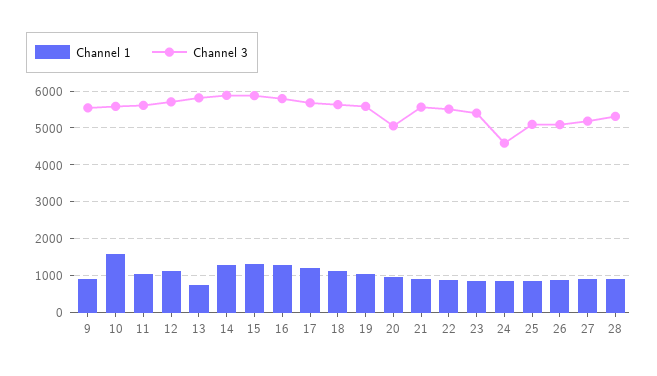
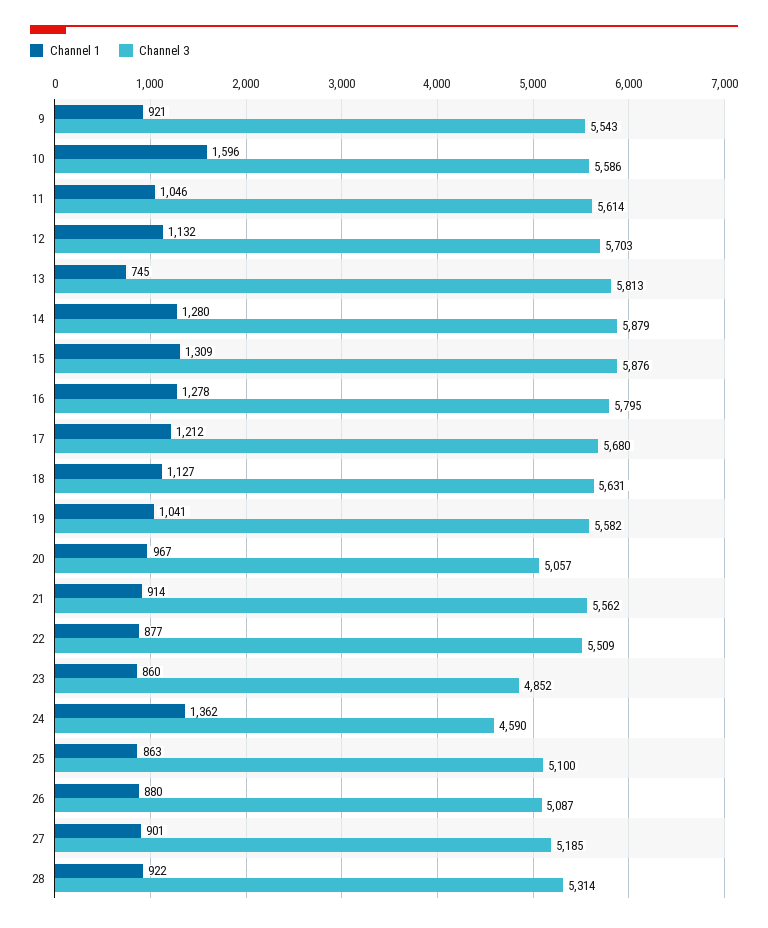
  {
    "Channel 1": {
      "9": 921,
      "10": 1596,
      "11": 1046,
      "12": 1132,
      "13": 745,
      "14": 1280,
      "15": 1309,
      "16": 1278,
      "17": 1212,
      "18": 1127,
      "19": 1041,
      "20": 967,
      "21": 914,
      "22": 877,
      "23": 860,
-     "24": 800,
+     "24": 1362,
      "25": 863,
      "26": 880,
      "27": 901,
      "28": 922
    },
    "Channel 3": {
      "9": 5543,
      "10": 5586,
      "11": 5614,
      "12": 5703,
      "13": 5813,
      "14": 5879,
      "15": 5876,
      "16": 5795,
      "17": 5680,
      "18": 5631,
      "19": 5582,
      "20": 5057,
      "21": 5562,
      "22": 5509,
-     "23": 5400,
+     "23": 4852,
      "24": 4590,
      "25": 5100,
      "26": 5087,
      "27": 5185,
      "28": 5314
    }
  }

